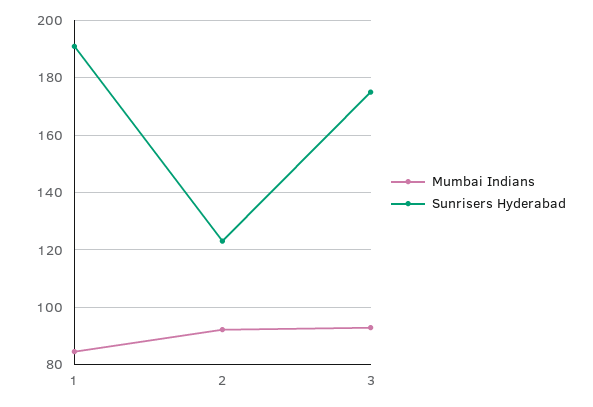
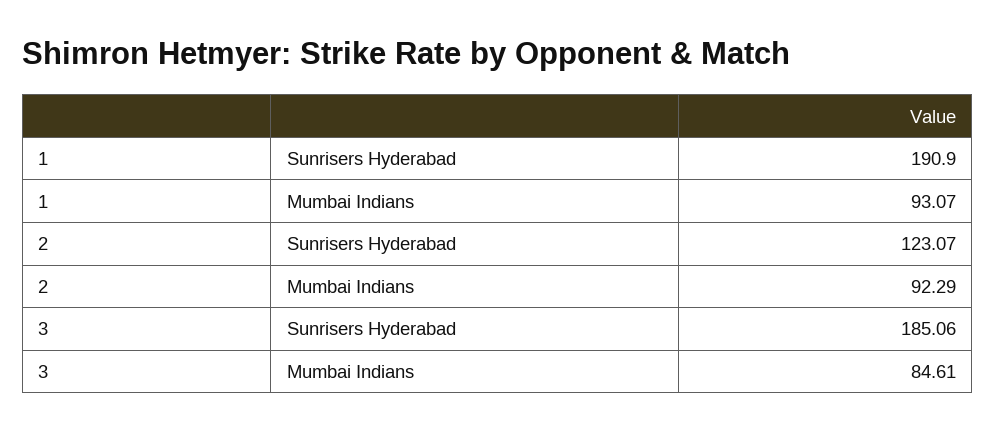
  {
    "Mumbai Indians": {
-     "1": 85,
+     "1": 93.07,
      "2": 92.29,
-     "3": 92.5
+     "3": 84.61
    },
    "Sunrisers Hyderabad": {
      "1": 190.9,
      "2": 123.07,
-     "3": 175
+     "3": 185.06
    }
  }

